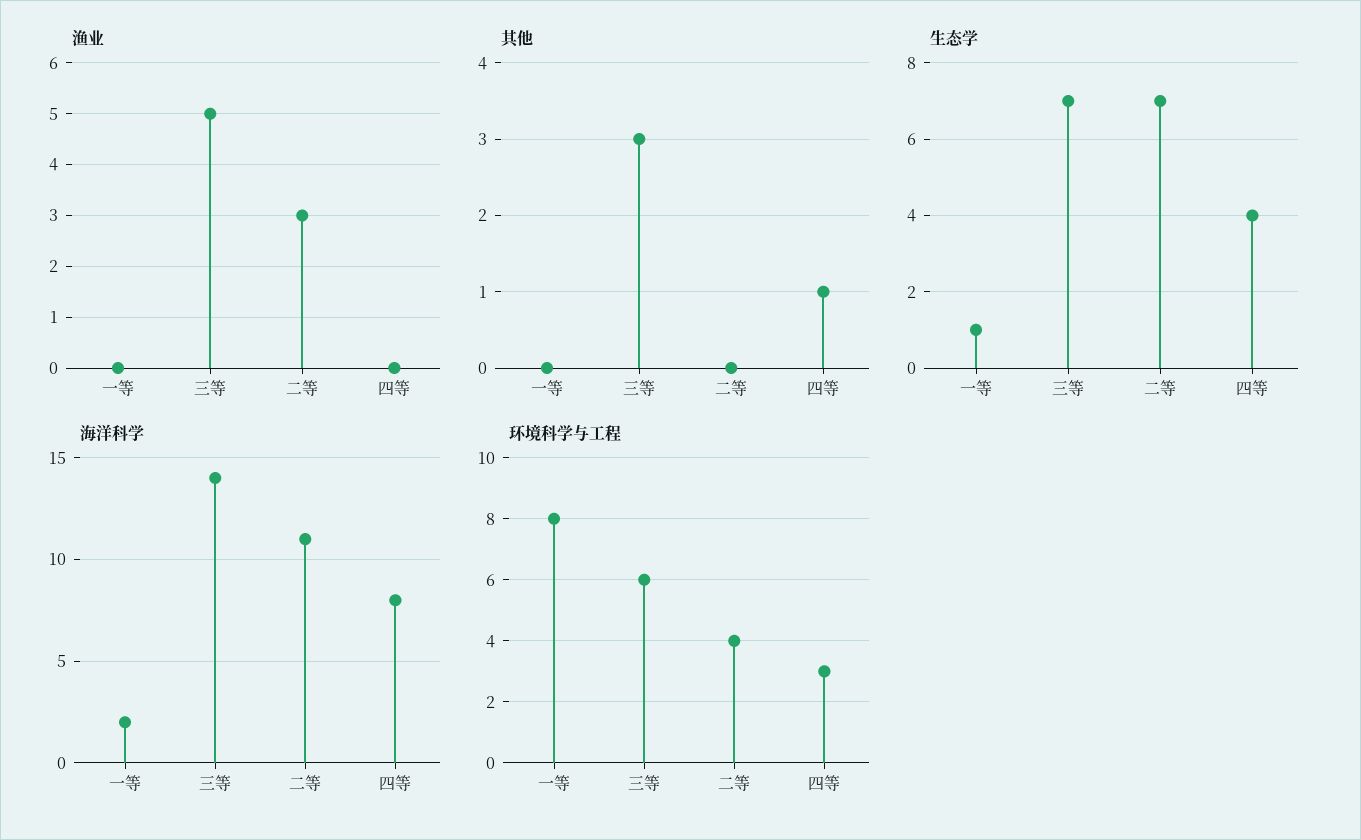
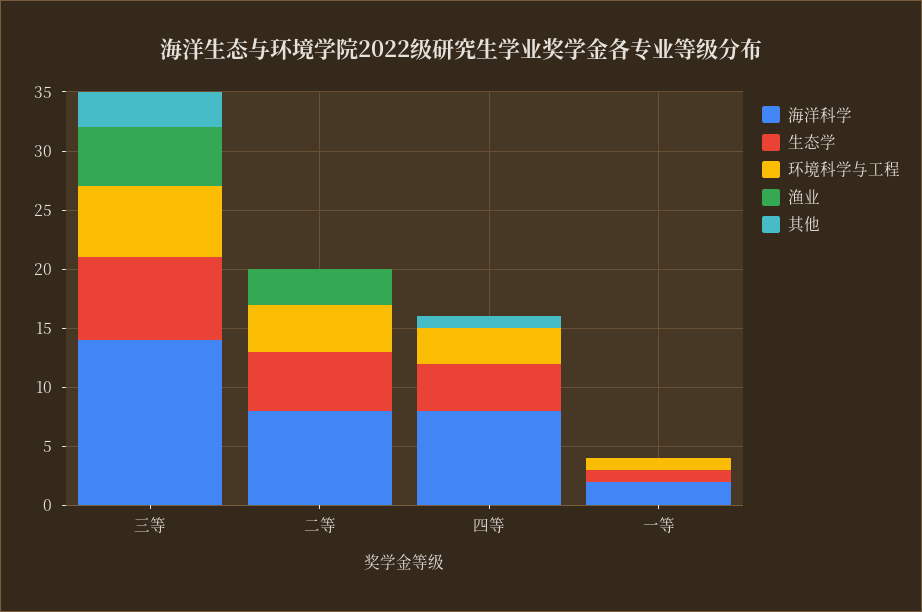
  {
    "渔业": {
      "一等": 0,
      "三等": 5,
      "二等": 3,
      "四等": 0
    },
    "其他": {
      "一等": 0,
      "三等": 3,
      "二等": 0,
      "四等": 1
    },
    "生态学": {
      "一等": 1,
      "三等": 7,
-     "二等": 7,
+     "二等": 5,
      "四等": 4
    },
    "海洋科学": {
      "一等": 2,
      "三等": 14,
-     "二等": 11,
+     "二等": 8,
      "四等": 8
    },
    "环境科学与工程": {
-     "一等": 8,
+     "一等": 1,
      "三等": 6,
      "二等": 4,
      "四等": 3
    }
  }

